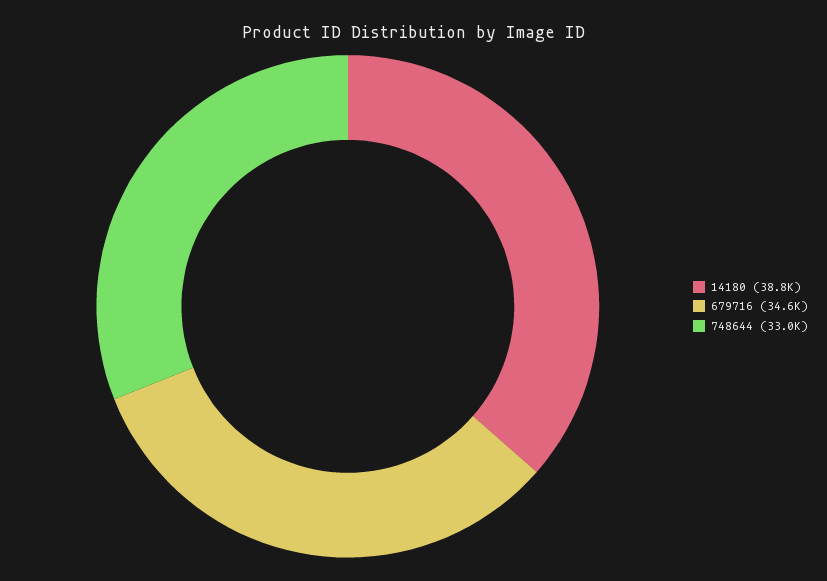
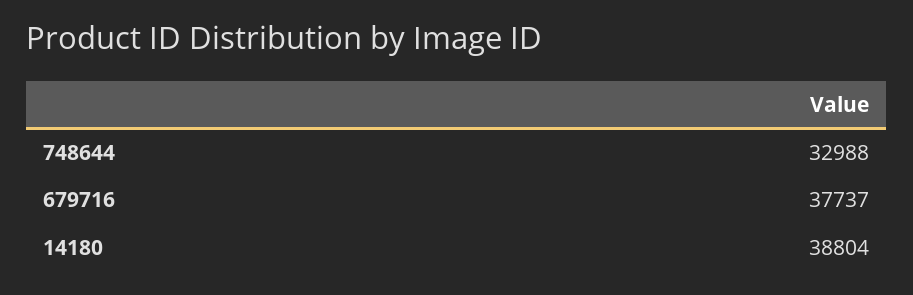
  {
    "14180": 38804,
-   "679716": 34600,
+   "679716": 37737,
    "748644": 32988
  }

